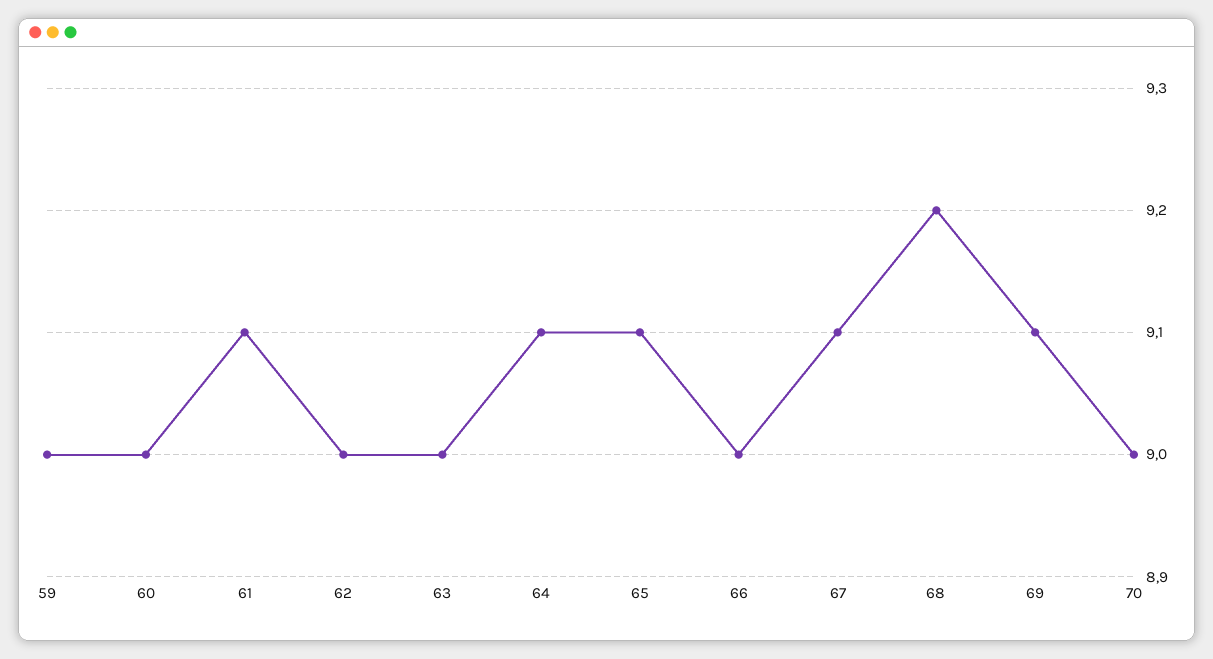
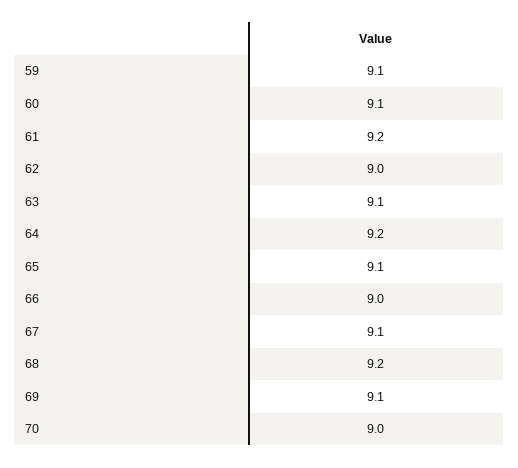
  {
-   "59": 9,
+   "59": 9.1,
-   "60": 9,
+   "60": 9.1,
-   "61": 9.1,
+   "61": 9.2,
    "62": 9,
-   "63": 9,
+   "63": 9.1,
-   "64": 9.1,
+   "64": 9.2,
    "65": 9.1,
    "66": 9,
    "67": 9.1,
    "68": 9.2,
    "69": 9.1,
    "70": 9
  }

